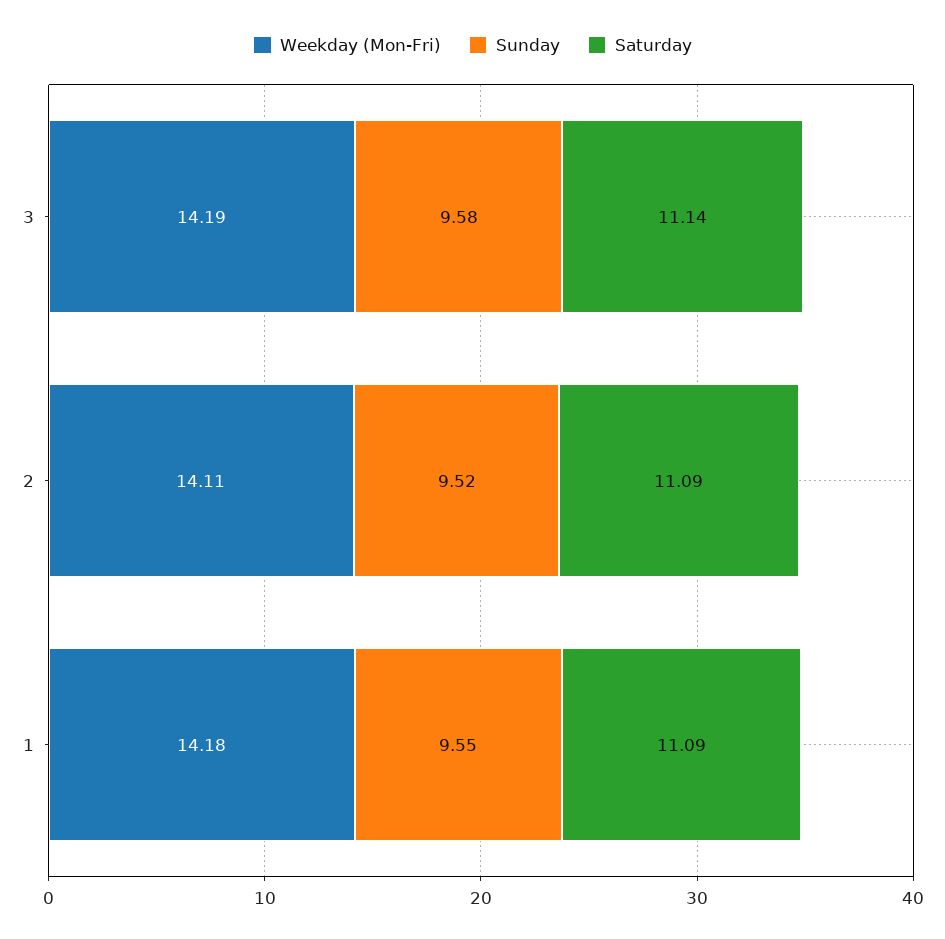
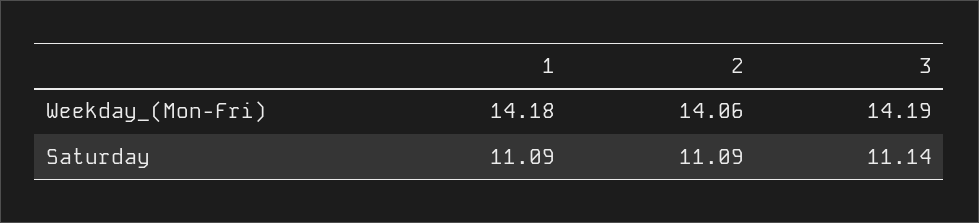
  {
    "Weekday (Mon-Fri)": {
      "3": 14.19,
-     "2": 14.11,
+     "2": 14.06,
      "1": 14.18
    },
-   "Sunday": {
-     "3": 9.58,
-     "2": 9.52,
-     "1": 9.55
-   },
    "Saturday": {
      "3": 11.14,
      "2": 11.09,
      "1": 11.09
    }
  }

